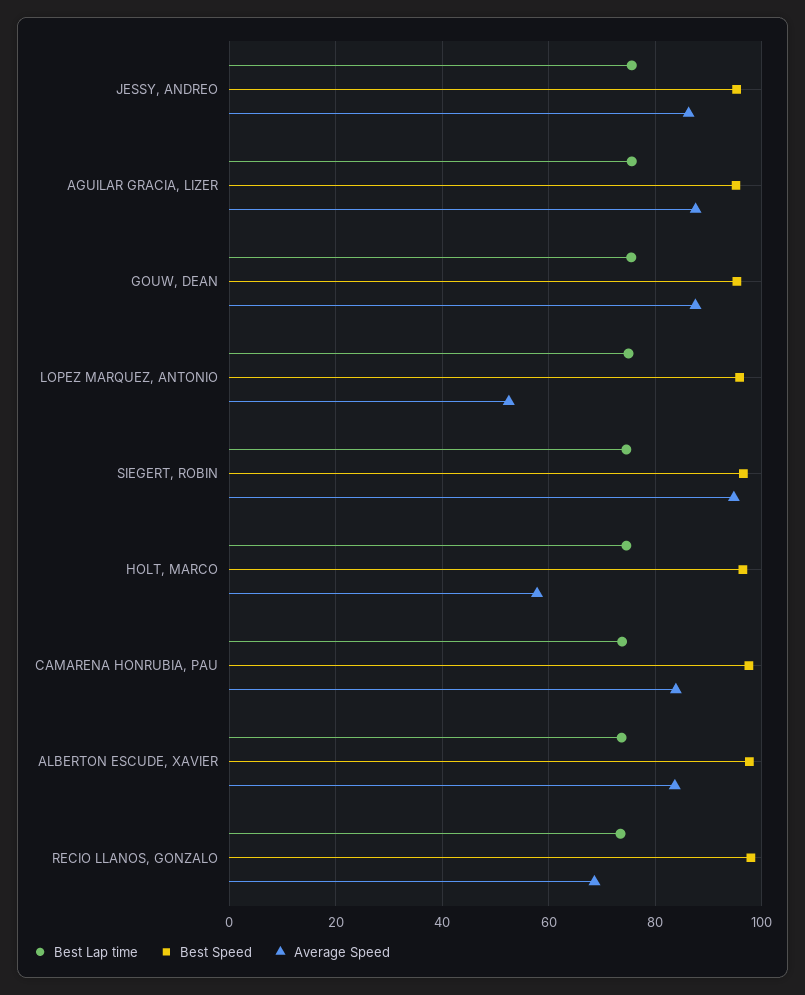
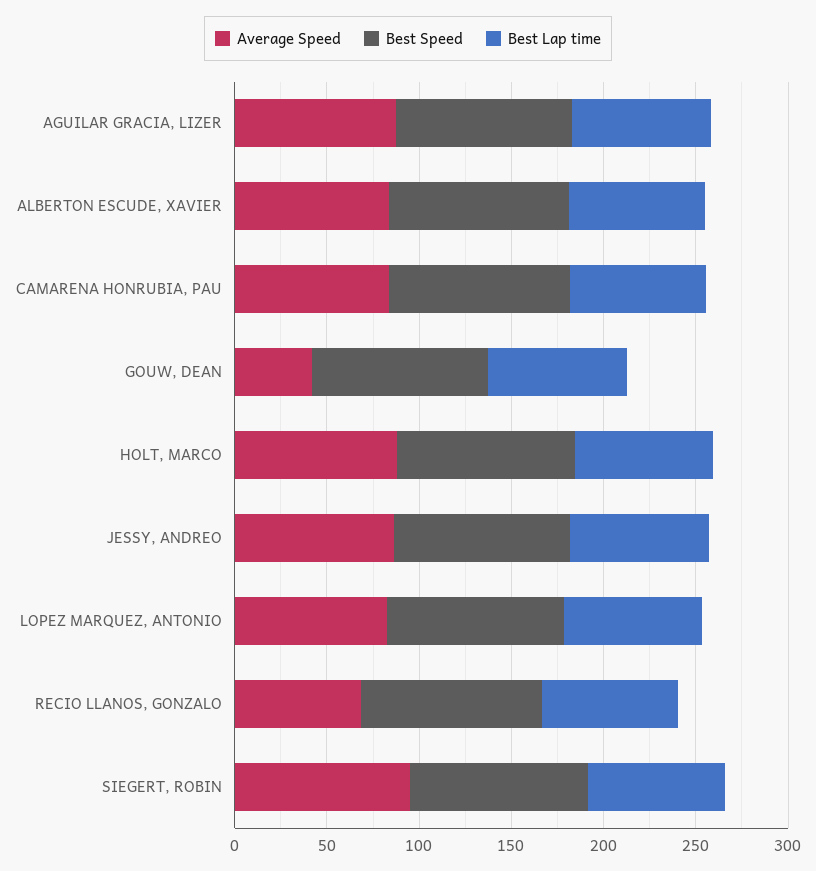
  {
    "Best Lap time": {
      "JESSY, ANDREO": 76,
      "AGUILAR GRACIA, LIZER": 76,
      "GOUW, DEAN": 76,
      "LOPEZ MARQUEZ, ANTONIO": 76,
      "SIEGERT, ROBIN": 74,
      "HOLT, MARCO": 74,
      "CAMARENA HONRUBIA, PAU": 74,
      "ALBERTON ESCUDE, XAVIER": 74,
      "RECIO LLANOS, GONZALO": 74
    },
    "Best Speed": {
      "JESSY, ANDREO": 96,
      "AGUILAR GRACIA, LIZER": 96,
      "GOUW, DEAN": 96,
      "LOPEZ MARQUEZ, ANTONIO": 96,
      "SIEGERT, ROBIN": 96,
      "HOLT, MARCO": 96,
      "CAMARENA HONRUBIA, PAU": 98,
      "ALBERTON ESCUDE, XAVIER": 98,
      "RECIO LLANOS, GONZALO": 98
    },
    "Average Speed": {
      "JESSY, ANDREO": 86,
      "AGUILAR GRACIA, LIZER": 88,
-     "GOUW, DEAN": 88,
+     "GOUW, DEAN": 40,
-     "LOPEZ MARQUEZ, ANTONIO": 52,
+     "LOPEZ MARQUEZ, ANTONIO": 80,
      "SIEGERT, ROBIN": 94,
-     "HOLT, MARCO": 58,
+     "HOLT, MARCO": 90,
      "CAMARENA HONRUBIA, PAU": 84,
      "ALBERTON ESCUDE, XAVIER": 84,
      "RECIO LLANOS, GONZALO": 68
    }
  }

